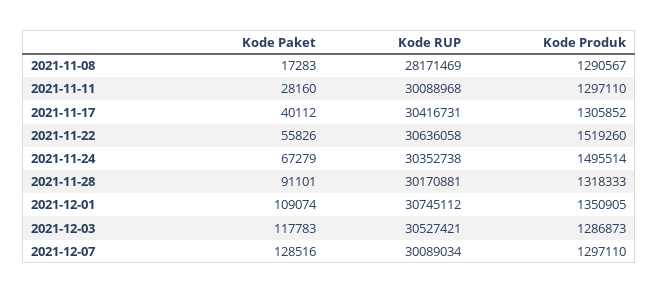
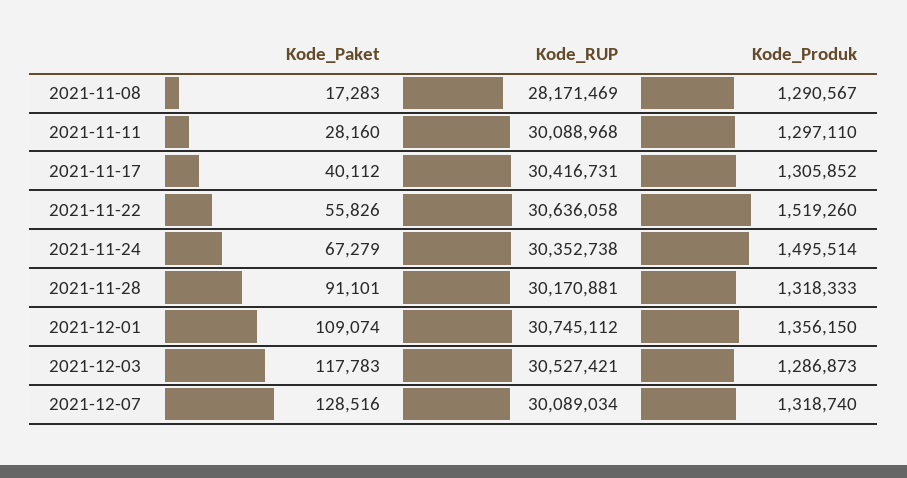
  {
    "Kode Paket": {
      "2021-11-08": 17283,
      "2021-11-11": 28160,
      "2021-11-17": 40112,
      "2021-11-22": 55826,
      "2021-11-24": 67279,
      "2021-11-28": 91101,
      "2021-12-01": 109074,
      "2021-12-03": 117783,
      "2021-12-07": 128516
    },
    "Kode RUP": {
      "2021-11-08": 28171469,
      "2021-11-11": 30088968,
      "2021-11-17": 30416731,
      "2021-11-22": 30636058,
      "2021-11-24": 30352738,
      "2021-11-28": 30170881,
      "2021-12-01": 30745112,
      "2021-12-03": 30527421,
      "2021-12-07": 30089034
    },
    "Kode Produk": {
      "2021-11-08": 1290567,
      "2021-11-11": 1297110,
      "2021-11-17": 1305852,
      "2021-11-22": 1519260,
      "2021-11-24": 1495514,
      "2021-11-28": 1318333,
-     "2021-12-01": 1350905,
+     "2021-12-01": 1356150,
      "2021-12-03": 1286873,
-     "2021-12-07": 1297110
+     "2021-12-07": 1318740
    }
  }

